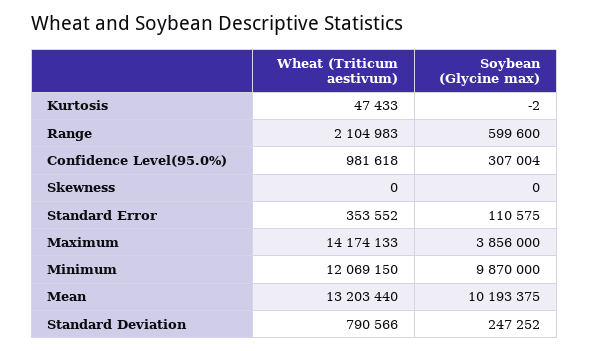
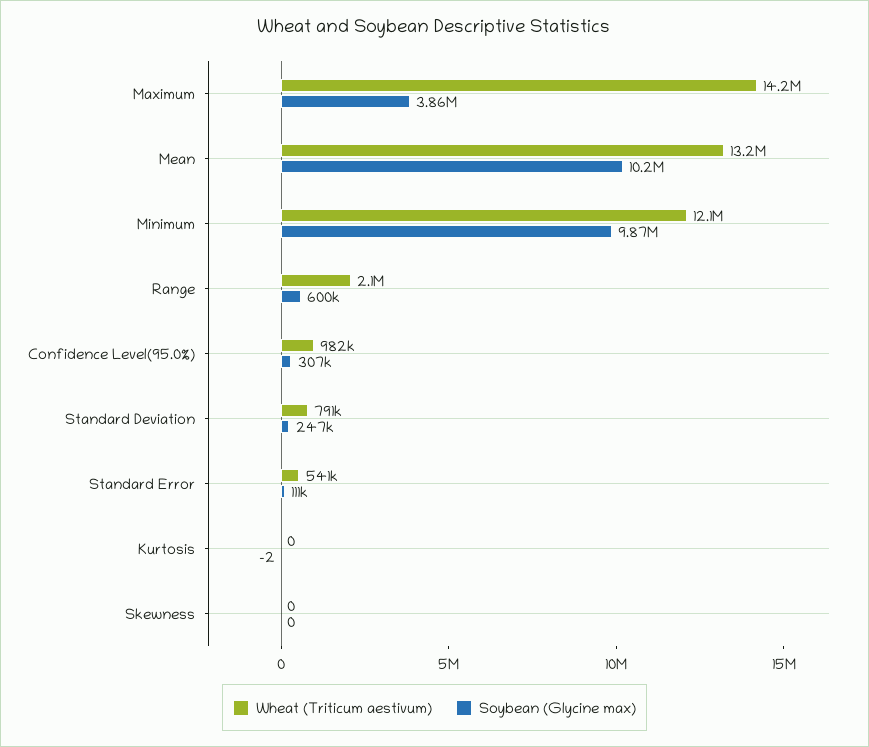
  {
    "Wheat (Triticum aestivum)": {
-     "Kurtosis": 47433,
+     "Kurtosis": 0,
      "Range": 2104983,
      "Confidence Level(95.0%)": 981618,
      "Skewness": 0,
-     "Standard Error": 353552,
+     "Standard Error": 541000,
      "Maximum": 14174133,
      "Minimum": 12069150,
      "Mean": 13203440,
      "Standard Deviation": 790566
    },
    "Soybean (Glycine max)": {
      "Kurtosis": -2,
      "Range": 599600,
      "Confidence Level(95.0%)": 307004,
      "Skewness": 0,
      "Standard Error": 110575,
      "Maximum": 3856000,
      "Minimum": 9870000,
      "Mean": 10193375,
      "Standard Deviation": 247252
    }
  }

